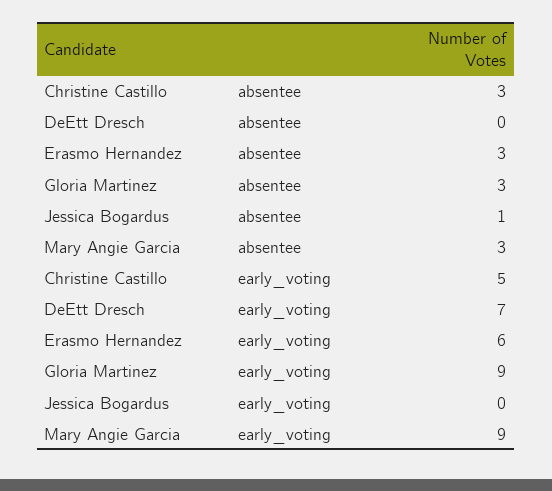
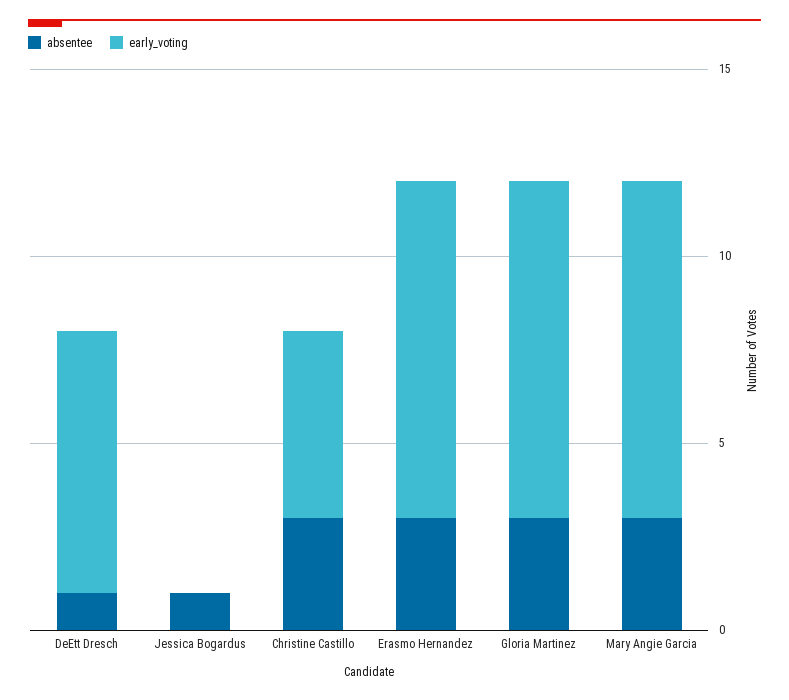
  {
    "absentee": {
      "Christine Castillo": 3,
-     "DeEtt Dresch": 0,
+     "DeEtt Dresch": 1,
      "Erasmo Hernandez": 3,
      "Gloria Martinez": 3,
      "Jessica Bogardus": 1,
      "Mary Angie Garcia": 3
    },
    "early_voting": {
      "Christine Castillo": 5,
      "DeEtt Dresch": 7,
-     "Erasmo Hernandez": 6,
+     "Erasmo Hernandez": 9,
      "Gloria Martinez": 9,
      "Jessica Bogardus": 0,
      "Mary Angie Garcia": 9
    }
  }

